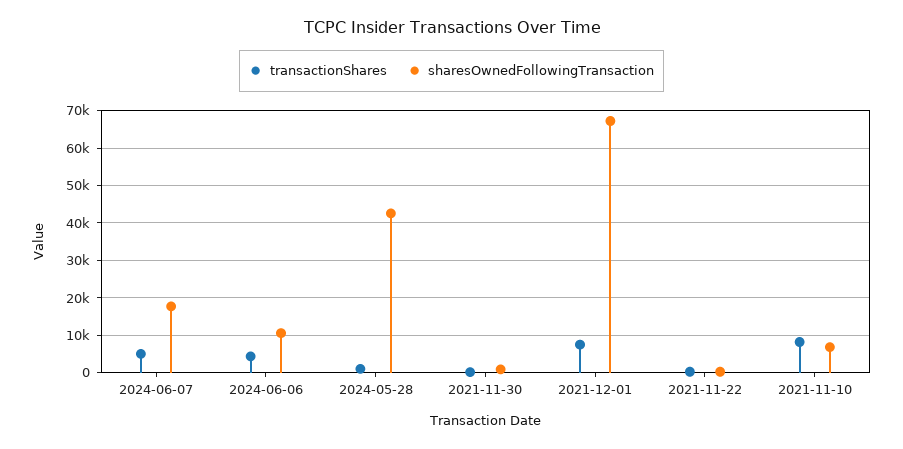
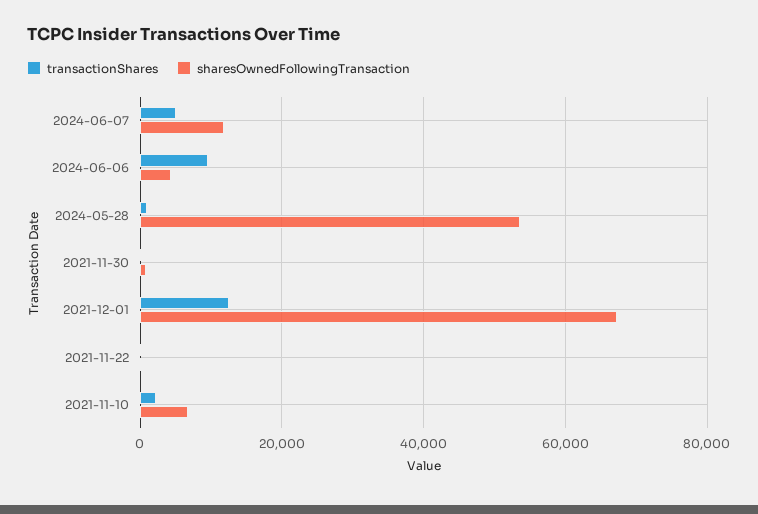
  {
    "transactionShares": {
      "2024-06-07": 6000,
-     "2024-06-06": 4000,
+     "2024-06-06": 10000,
      "2024-05-28": 2000,
      "2021-11-30": 0,
-     "2021-12-01": 8000,
+     "2021-12-01": 12000,
      "2021-11-22": 0,
-     "2021-11-10": 8000
+     "2021-11-10": 2000
    },
    "sharesOwnedFollowingTransaction": {
-     "2024-06-07": 18000,
+     "2024-06-07": 12000,
-     "2024-06-06": 10000,
+     "2024-06-06": 4000,
-     "2024-05-28": 42000,
+     "2024-05-28": 54000,
      "2021-11-30": 0,
      "2021-12-01": 68000,
      "2021-11-22": 0,
      "2021-11-10": 6000
    }
  }

